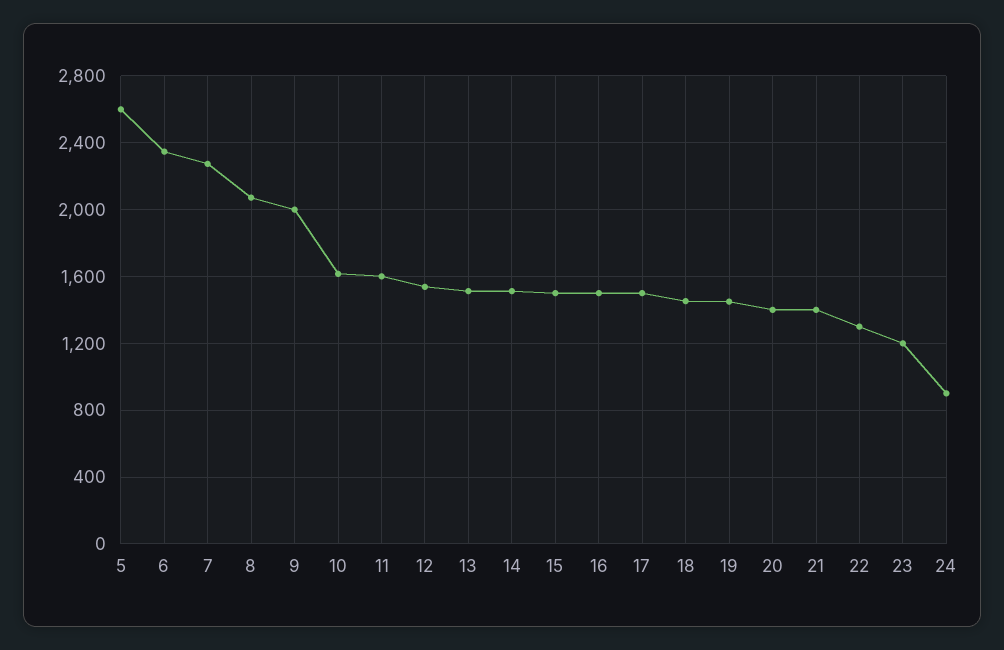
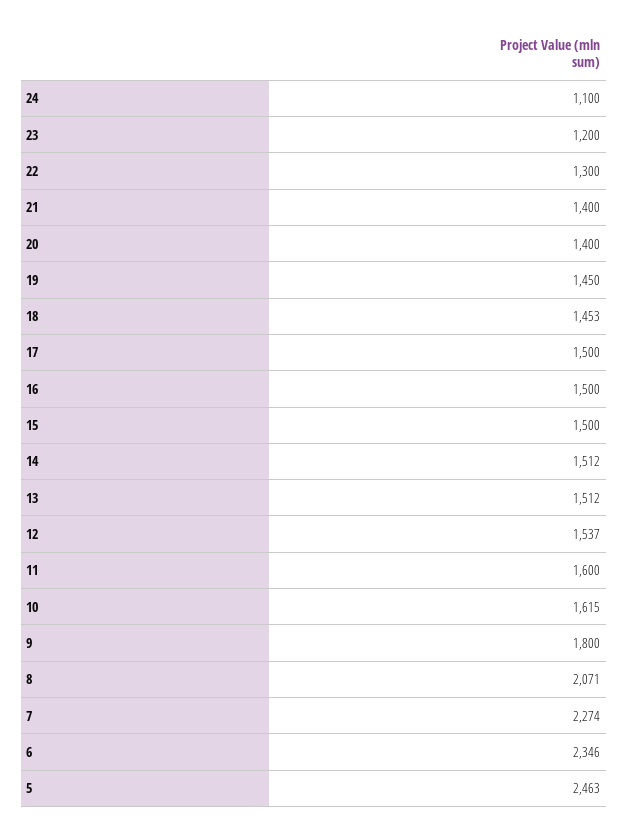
  {
-   "5": 2600,
+   "5": 2463,
    "6": 2346,
    "7": 2274,
    "8": 2071,
-   "9": 2000,
+   "9": 1800,
    "10": 1615,
    "11": 1600,
    "12": 1537,
    "13": 1512,
    "14": 1512,
    "15": 1500,
    "16": 1500,
    "17": 1500,
    "18": 1453,
    "19": 1450,
    "20": 1400,
    "21": 1400,
    "22": 1300,
    "23": 1200,
-   "24": 900
+   "24": 1100
  }

